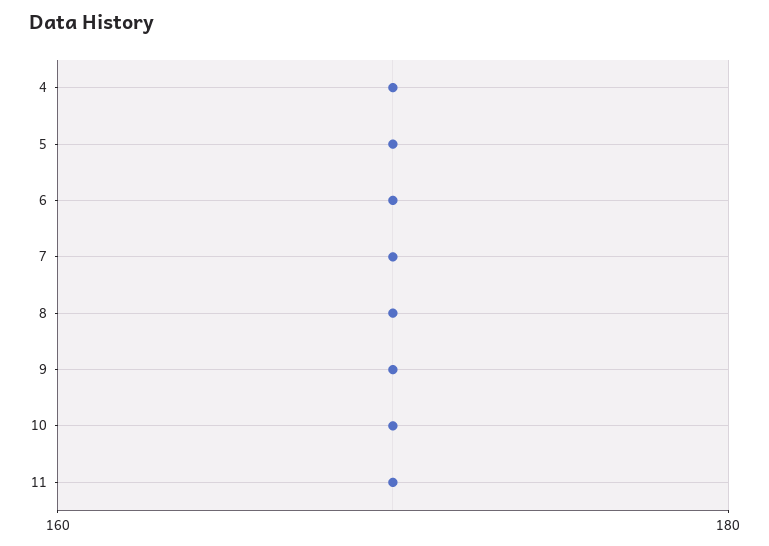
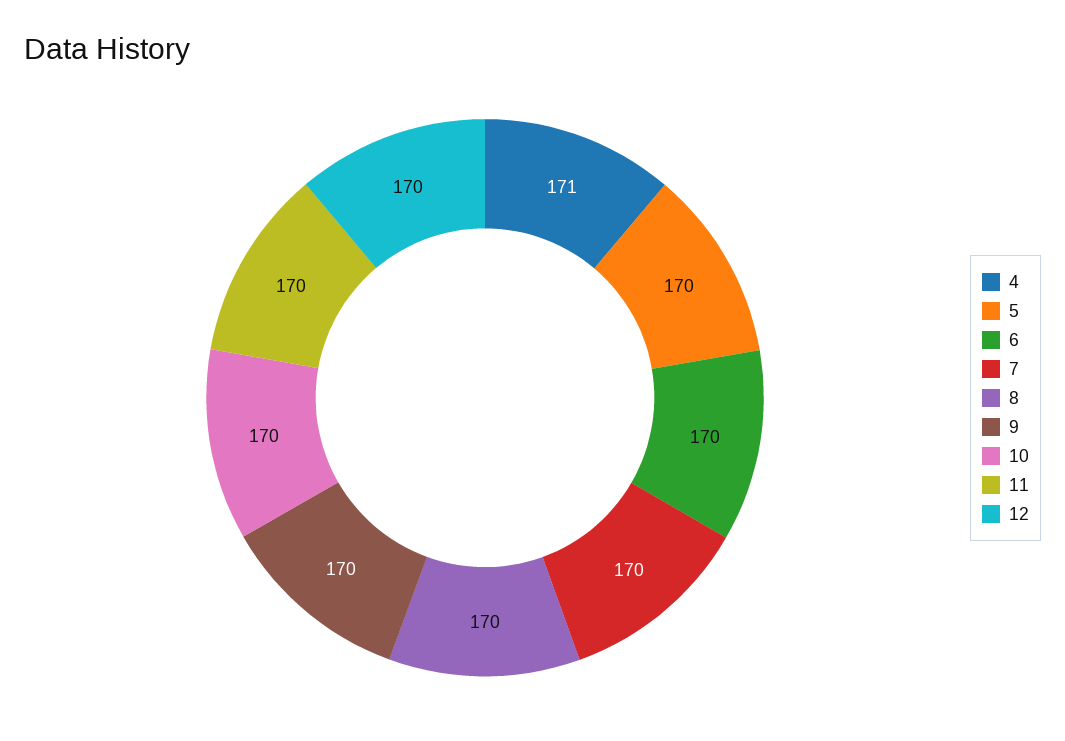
  {
-   "4": 170,
+   "4": 171,
    "5": 170,
    "6": 170,
    "7": 170,
    "8": 170,
    "9": 170,
    "10": 170,
-   "11": 170
+   "11": 170,
+   "12": 170
  }

